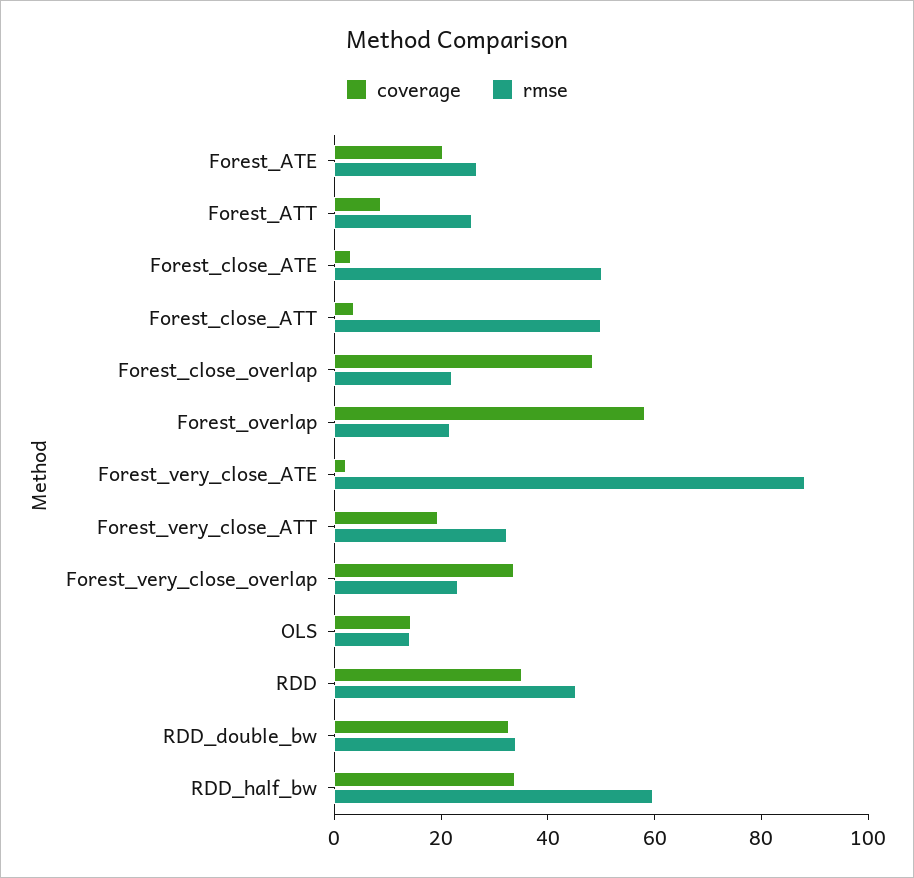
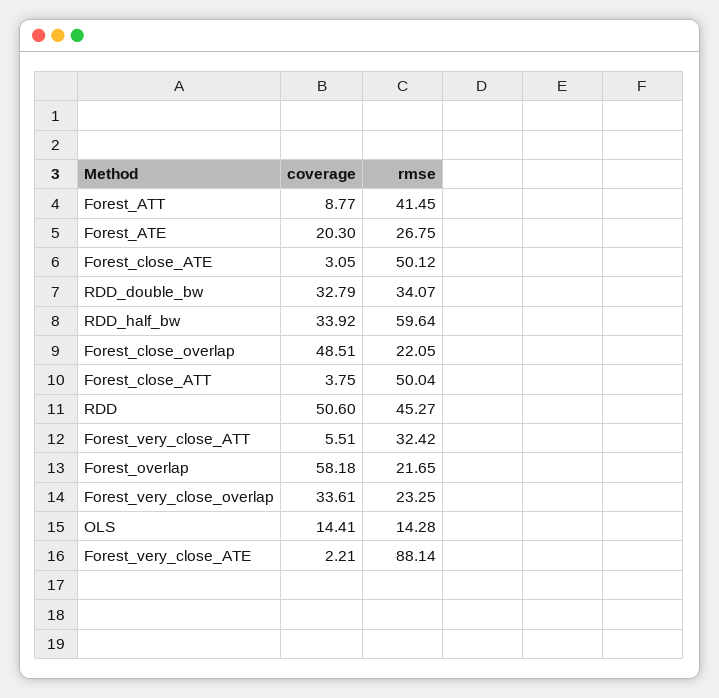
  {
    "coverage": {
      "Forest_ATE": 20.3,
      "Forest_ATT": 8.77,
      "Forest_close_ATE": 3.05,
      "Forest_close_ATT": 3.75,
      "Forest_close_overlap": 48.51,
      "Forest_overlap": 58.18,
      "Forest_very_close_ATE": 2.21,
-     "Forest_very_close_ATT": 20,
+     "Forest_very_close_ATT": 5.51,
      "Forest_very_close_overlap": 33.61,
      "OLS": 14.41,
-     "RDD": 35,
+     "RDD": 50.6,
      "RDD_double_bw": 32.79,
      "RDD_half_bw": 33.92
    },
    "rmse": {
      "Forest_ATE": 26.75,
-     "Forest_ATT": 25,
+     "Forest_ATT": 41.45,
      "Forest_close_ATE": 50.12,
      "Forest_close_ATT": 50.04,
      "Forest_close_overlap": 22.05,
      "Forest_overlap": 21.65,
      "Forest_very_close_ATE": 88.14,
      "Forest_very_close_ATT": 32.42,
      "Forest_very_close_overlap": 23.25,
      "OLS": 14.28,
      "RDD": 45.27,
      "RDD_double_bw": 34.07,
      "RDD_half_bw": 59.64
    }
  }

